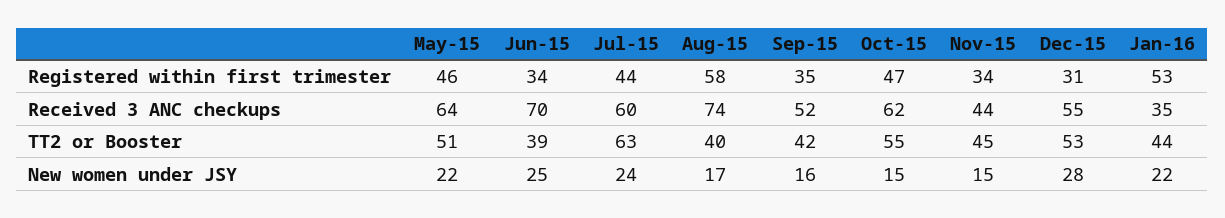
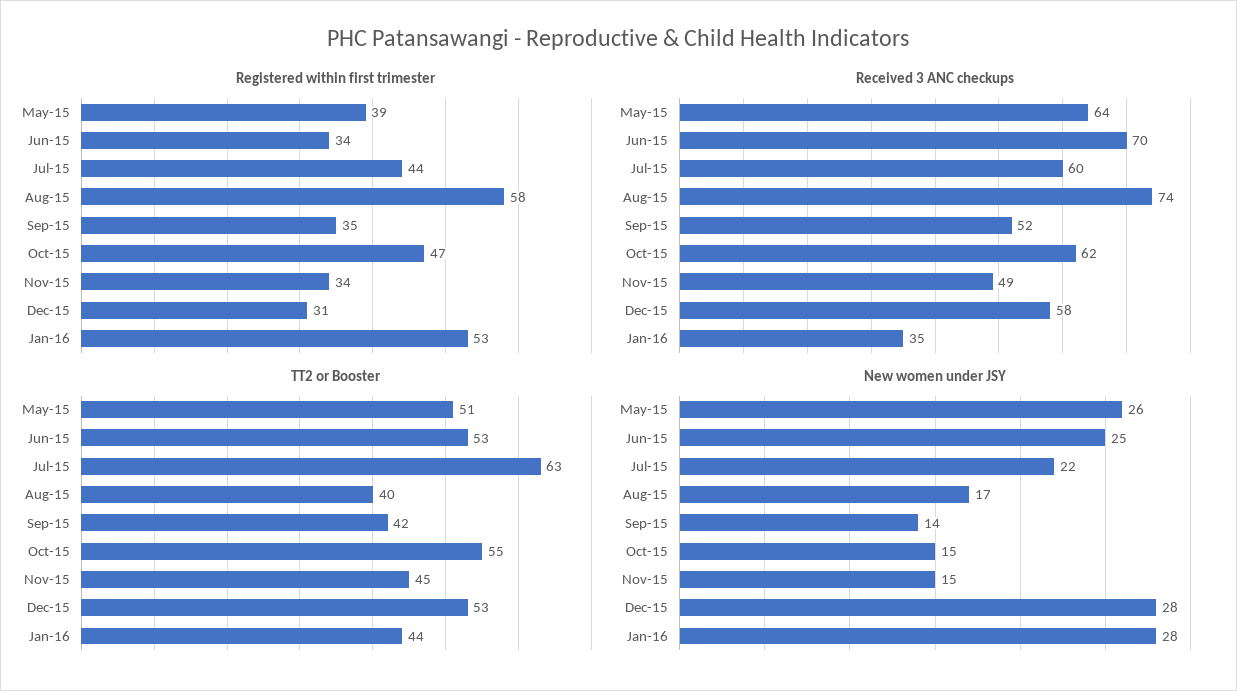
  {
    "Registered within first trimester": {
-     "May-15": 46,
+     "May-15": 39,
      "Jun-15": 34,
      "Jul-15": 44,
      "Aug-15": 58,
      "Sep-15": 35,
      "Oct-15": 47,
      "Nov-15": 34,
      "Dec-15": 31,
      "Jan-16": 53
    },
    "Received 3 ANC checkups": {
      "May-15": 64,
      "Jun-15": 70,
      "Jul-15": 60,
      "Aug-15": 74,
      "Sep-15": 52,
      "Oct-15": 62,
-     "Nov-15": 44,
+     "Nov-15": 49,
-     "Dec-15": 55,
+     "Dec-15": 58,
      "Jan-16": 35
    },
    "TT2 or Booster": {
      "May-15": 51,
-     "Jun-15": 39,
+     "Jun-15": 53,
      "Jul-15": 63,
      "Aug-15": 40,
      "Sep-15": 42,
      "Oct-15": 55,
      "Nov-15": 45,
      "Dec-15": 53,
      "Jan-16": 44
    },
    "New women under JSY": {
-     "May-15": 22,
+     "May-15": 26,
      "Jun-15": 25,
-     "Jul-15": 24,
+     "Jul-15": 22,
      "Aug-15": 17,
-     "Sep-15": 16,
+     "Sep-15": 14,
      "Oct-15": 15,
      "Nov-15": 15,
      "Dec-15": 28,
-     "Jan-16": 22
+     "Jan-16": 28
    }
  }

